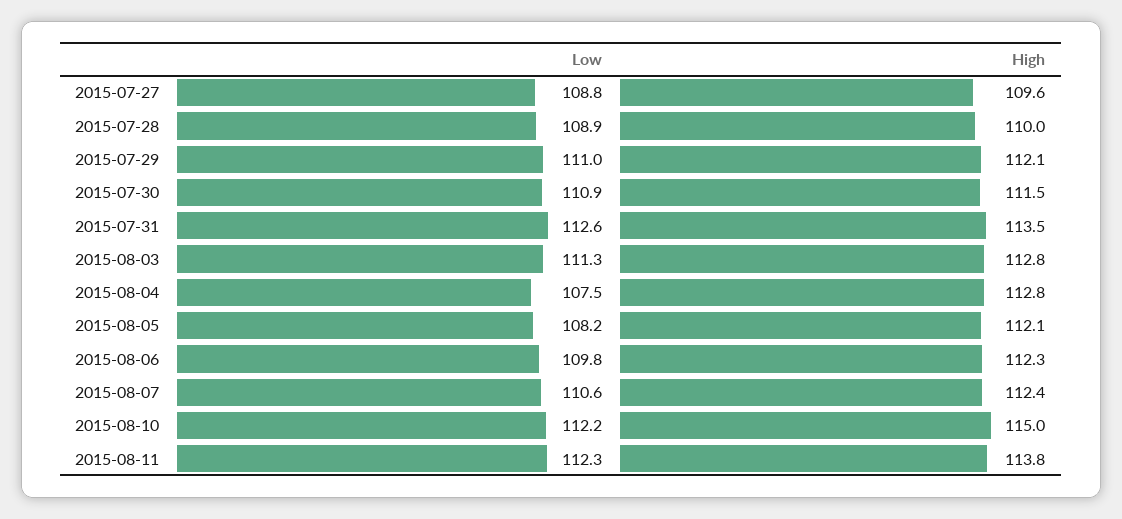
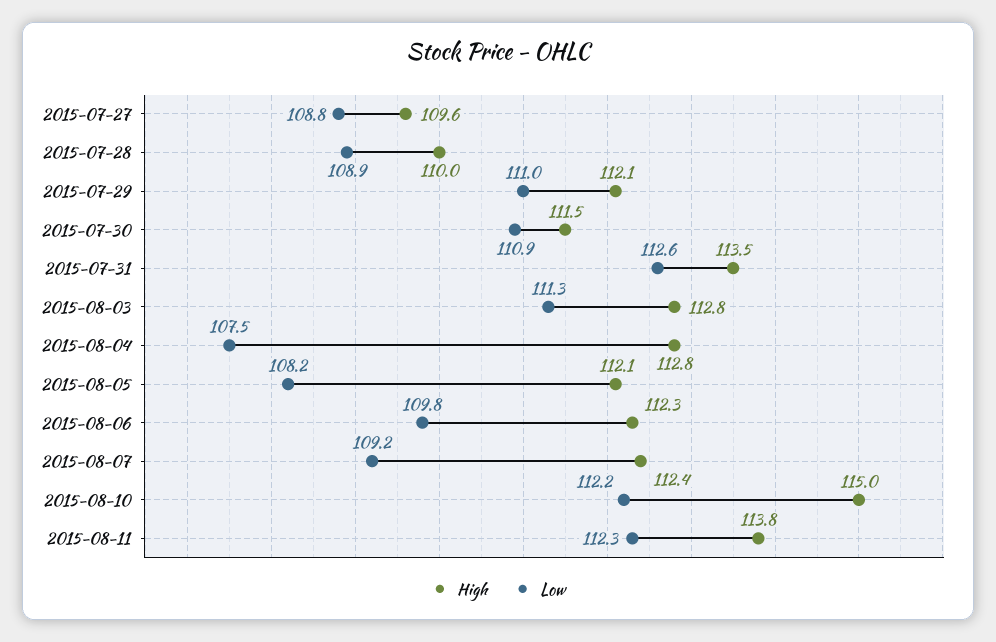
  {
    "Low": {
      "2015-07-27": 108.8,
      "2015-07-28": 108.9,
      "2015-07-29": 111,
      "2015-07-30": 110.9,
      "2015-07-31": 112.6,
      "2015-08-03": 111.3,
      "2015-08-04": 107.5,
      "2015-08-05": 108.2,
      "2015-08-06": 109.8,
-     "2015-08-07": 110.6,
+     "2015-08-07": 109.2,
      "2015-08-10": 112.2,
      "2015-08-11": 112.3
    },
    "High": {
      "2015-07-27": 109.6,
      "2015-07-28": 110,
      "2015-07-29": 112.1,
      "2015-07-30": 111.5,
      "2015-07-31": 113.5,
      "2015-08-03": 112.8,
      "2015-08-04": 112.8,
      "2015-08-05": 112.1,
      "2015-08-06": 112.3,
      "2015-08-07": 112.4,
      "2015-08-10": 115,
      "2015-08-11": 113.8
    }
  }

